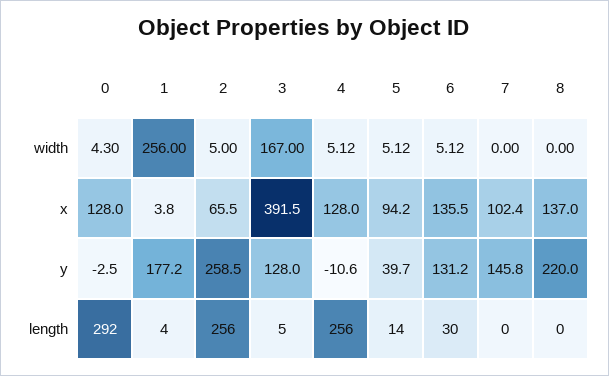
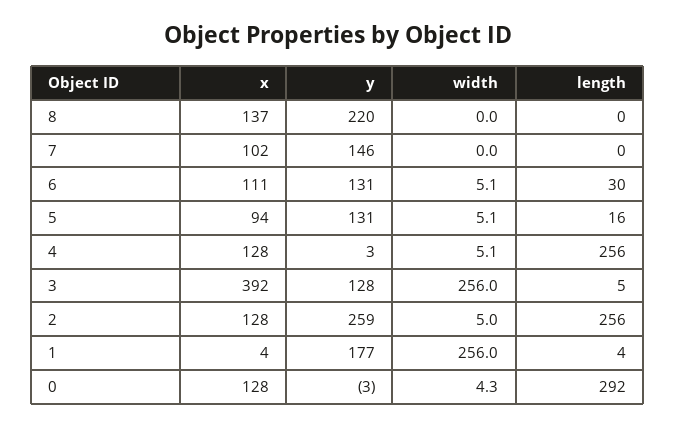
  {
    "0": {
      "width": 4.3,
      "x": 128,
      "y": -2.5,
      "length": 292
    },
    "1": {
      "width": 256,
      "x": 3.8,
      "y": 177.2,
      "length": 4
    },
    "2": {
      "width": 5,
-     "x": 65.5,
+     "x": 128,
      "y": 258.5,
      "length": 256
    },
    "3": {
-     "width": 167,
+     "width": 256,
      "x": 391.5,
      "y": 128,
      "length": 5
    },
    "4": {
      "width": 5.12,
      "x": 128,
-     "y": -10.6,
+     "y": 3,
      "length": 256
    },
    "5": {
      "width": 5.12,
      "x": 94.2,
-     "y": 39.7,
+     "y": 131,
-     "length": 14
+     "length": 16
    },
    "6": {
      "width": 5.12,
-     "x": 135.5,
+     "x": 111,
      "y": 131.2,
      "length": 30
    },
    "7": {
      "width": 0,
      "x": 102.4,
      "y": 145.8,
      "length": 0
    },
    "8": {
      "width": 0,
      "x": 137,
      "y": 220,
      "length": 0
    }
  }

